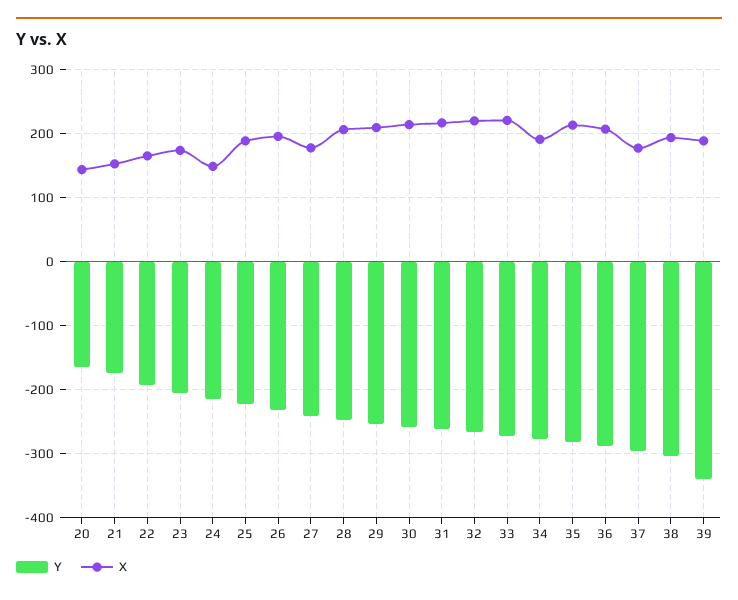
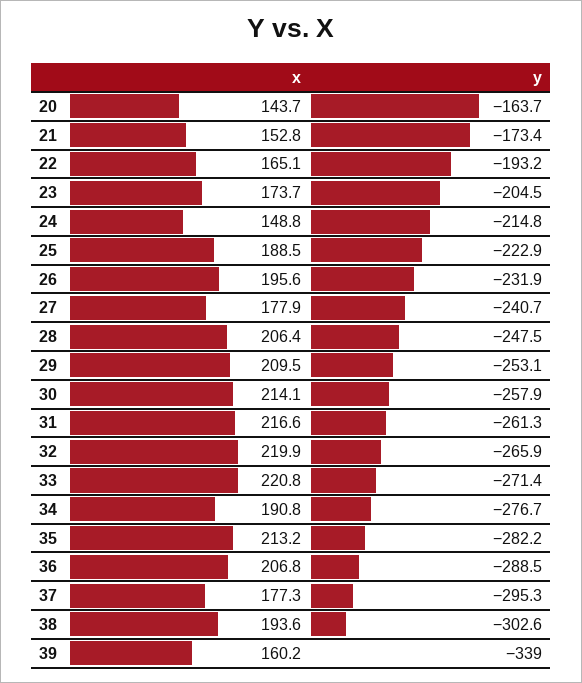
  {
    "Y": {
      "20": -163.7,
      "21": -173.4,
      "22": -193.2,
      "23": -204.5,
      "24": -214.8,
      "25": -222.9,
      "26": -231.9,
      "27": -240.7,
      "28": -247.5,
      "29": -253.1,
      "30": -257.9,
      "31": -261.3,
      "32": -265.9,
      "33": -271.4,
      "34": -276.7,
      "35": -282.2,
      "36": -288.5,
      "37": -295.3,
      "38": -302.6,
      "39": -339
    },
    "X": {
      "20": 143.7,
      "21": 152.8,
      "22": 165.1,
      "23": 173.7,
      "24": 148.8,
      "25": 188.5,
      "26": 195.6,
      "27": 177.9,
      "28": 206.4,
      "29": 209.5,
      "30": 214.1,
      "31": 216.6,
      "32": 219.9,
      "33": 220.8,
      "34": 190.8,
      "35": 213.2,
      "36": 206.8,
      "37": 177.3,
      "38": 193.6,
-     "39": 190
+     "39": 160.2
    }
  }

